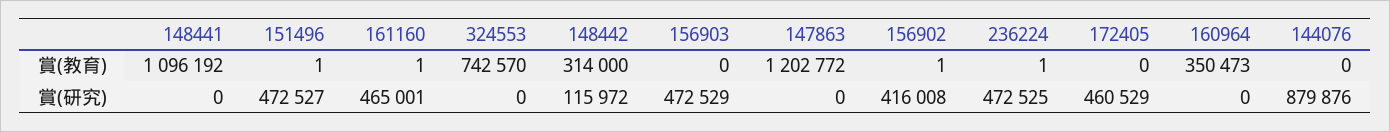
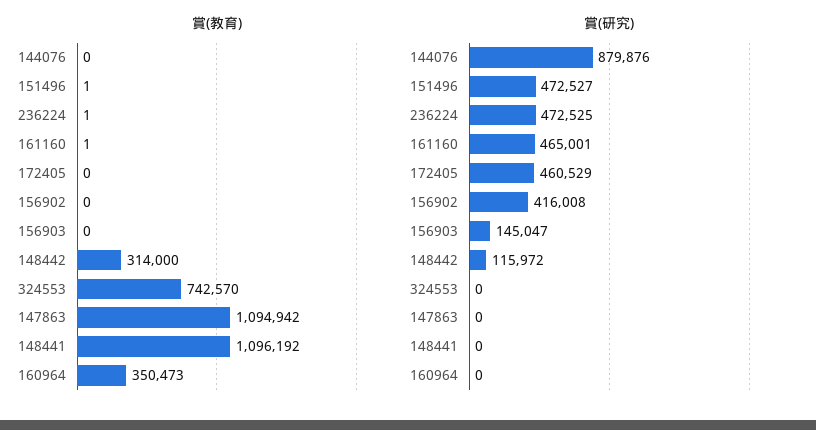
  {
    "賞(教育)": {
      "148441": 1096192,
      "151496": 1,
      "161160": 1,
      "324553": 742570,
      "148442": 314000,
      "156903": 0,
-     "147863": 1202772,
+     "147863": 1094942,
-     "156902": 1,
+     "156902": 0,
      "236224": 1,
      "172405": 0,
      "160964": 350473,
      "144076": 0
    },
    "賞(研究)": {
      "148441": 0,
      "151496": 472527,
      "161160": 465001,
      "324553": 0,
      "148442": 115972,
-     "156903": 472529,
+     "156903": 145047,
      "147863": 0,
      "156902": 416008,
      "236224": 472525,
      "172405": 460529,
      "160964": 0,
      "144076": 879876
    }
  }

